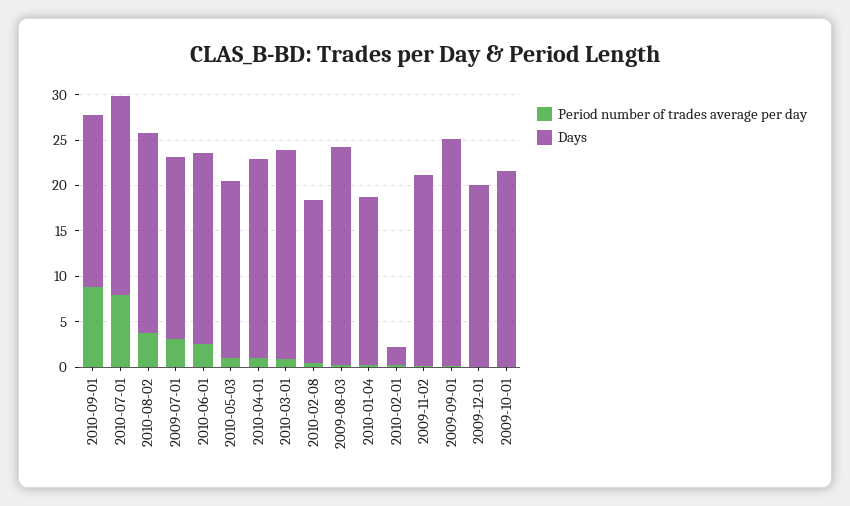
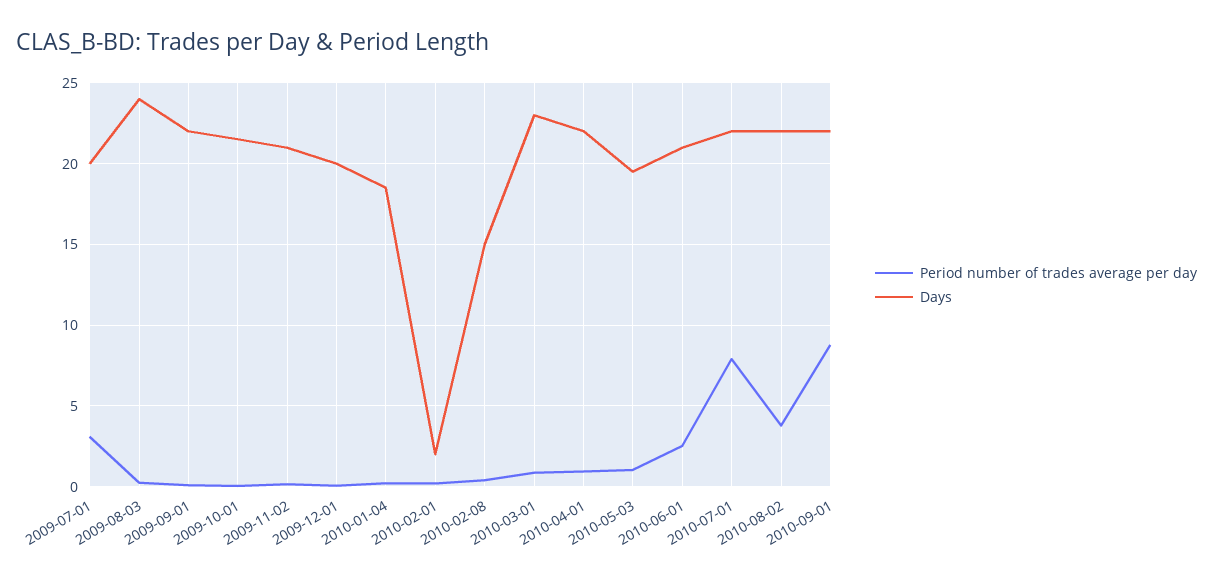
  {
    "Period number of trades average per day": {
      "2010-09-01": 9,
      "2010-07-01": 8,
      "2010-08-02": 4,
      "2009-07-01": 3,
      "2010-06-01": 2.5,
      "2010-05-03": 1,
      "2010-04-01": 1,
      "2010-03-01": 1,
      "2010-02-08": 0.5,
      "2009-08-03": 0,
      "2010-01-04": 0,
      "2010-02-01": 0,
      "2009-11-02": 0,
      "2009-09-01": 0,
      "2009-12-01": 0,
      "2009-10-01": 0
    },
    "Days": {
-     "2010-09-01": 19,
+     "2010-09-01": 22,
      "2010-07-01": 22,
      "2010-08-02": 22,
      "2009-07-01": 20,
      "2010-06-01": 21,
      "2010-05-03": 19.5,
      "2010-04-01": 22,
      "2010-03-01": 23,
-     "2010-02-08": 18,
+     "2010-02-08": 15,
      "2009-08-03": 24,
      "2010-01-04": 18.5,
      "2010-02-01": 2,
      "2009-11-02": 21,
-     "2009-09-01": 25,
+     "2009-09-01": 22,
      "2009-12-01": 20,
      "2009-10-01": 21.5
    }
  }

